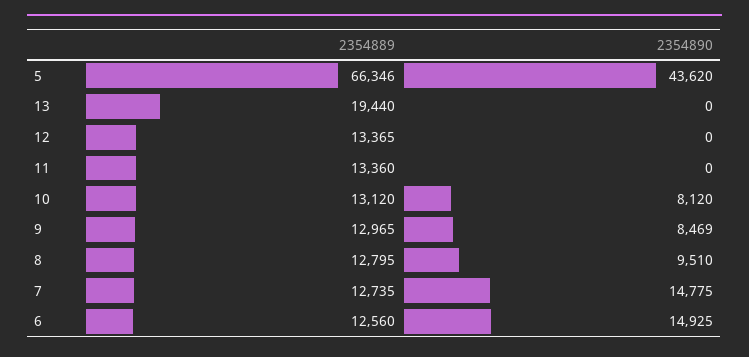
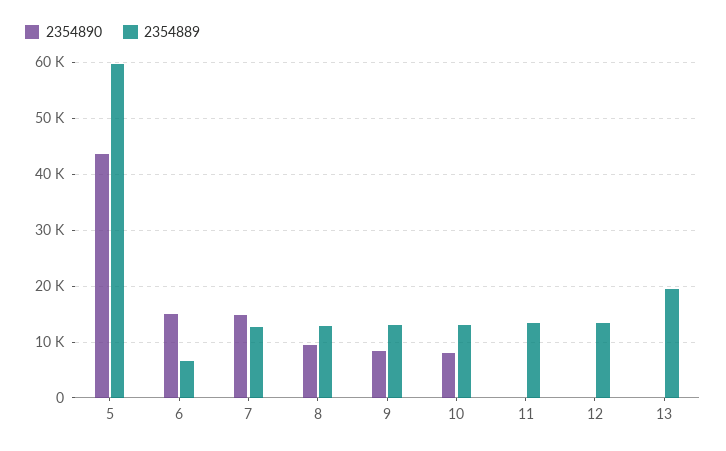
  {
    "2354889": {
-     "5": 66346,
+     "5": 60000,
      "13": 19440,
      "12": 13365,
      "11": 13360,
      "10": 13120,
      "9": 12965,
      "8": 12795,
      "7": 12735,
-     "6": 12560
+     "6": 6000
    },
    "2354890": {
      "5": 43620,
      "13": 0,
      "12": 0,
      "11": 0,
      "10": 8120,
      "9": 8469,
      "8": 9510,
      "7": 14775,
      "6": 14925
    }
  }

